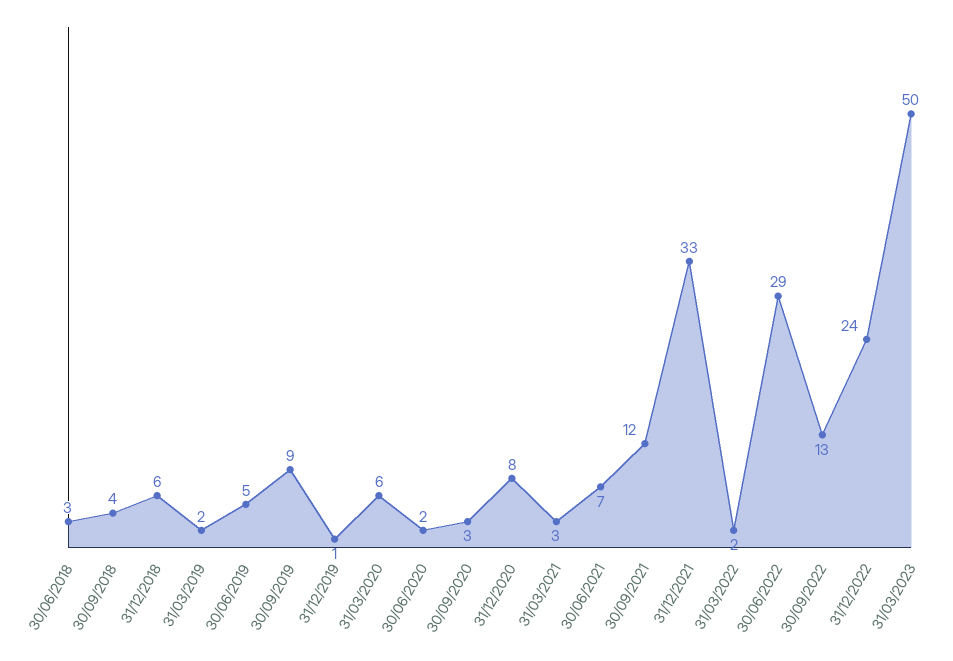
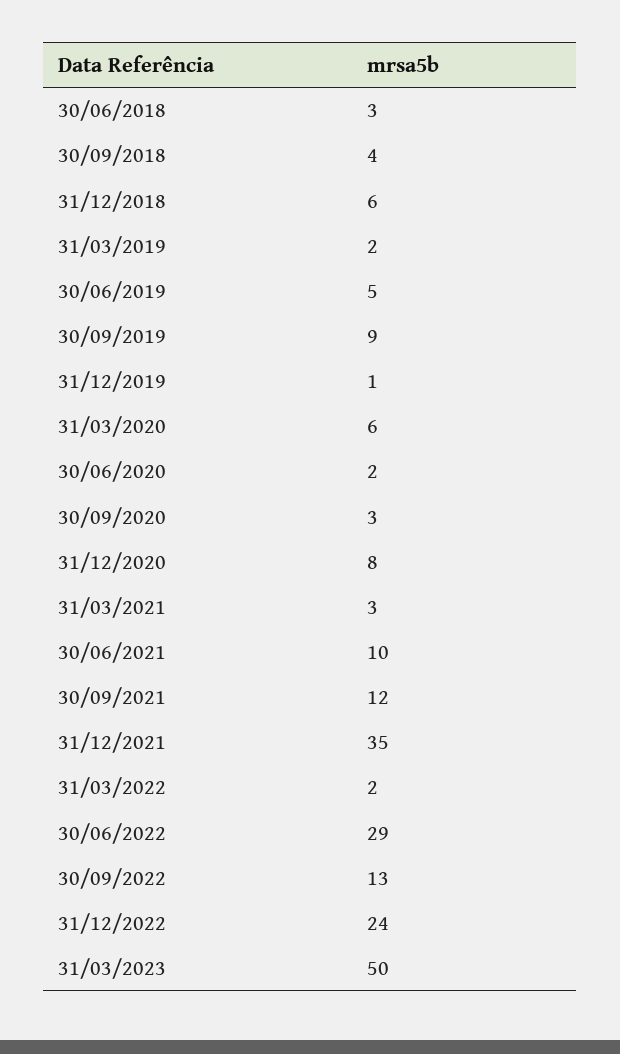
  {
    "30/06/2018": 3,
    "30/09/2018": 4,
    "31/12/2018": 6,
    "31/03/2019": 2,
    "30/06/2019": 5,
    "30/09/2019": 9,
    "31/12/2019": 1,
    "31/03/2020": 6,
    "30/06/2020": 2,
    "30/09/2020": 3,
    "31/12/2020": 8,
    "31/03/2021": 3,
-   "30/06/2021": 7,
+   "30/06/2021": 10,
    "30/09/2021": 12,
-   "31/12/2021": 33,
+   "31/12/2021": 35,
    "31/03/2022": 2,
    "30/06/2022": 29,
    "30/09/2022": 13,
    "31/12/2022": 24,
    "31/03/2023": 50
  }

